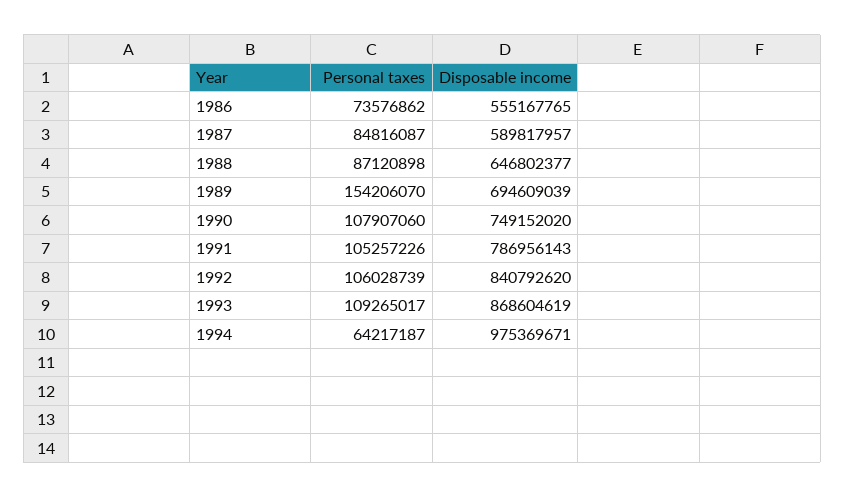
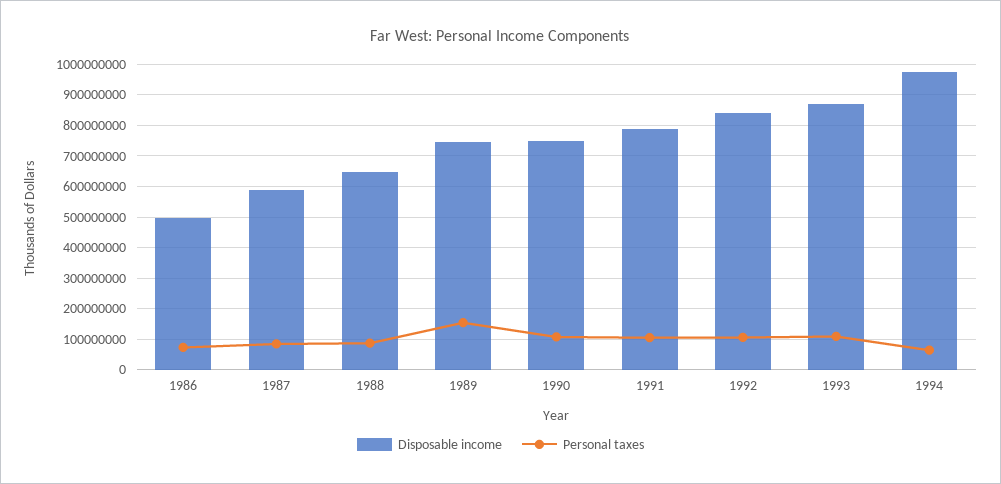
  {
    "Personal taxes": {
      "1986": 73576862,
      "1987": 84816087,
      "1988": 87120898,
      "1989": 154206070,
      "1990": 107907060,
      "1991": 105257226,
      "1992": 106028739,
      "1993": 109265017,
      "1994": 64217187
    },
    "Disposable income": {
-     "1986": 555167765,
+     "1986": 500000000,
      "1987": 589817957,
      "1988": 646802377,
-     "1989": 694609039,
+     "1989": 740000000,
      "1990": 749152020,
      "1991": 786956143,
      "1992": 840792620,
      "1993": 868604619,
      "1994": 975369671
    }
  }

